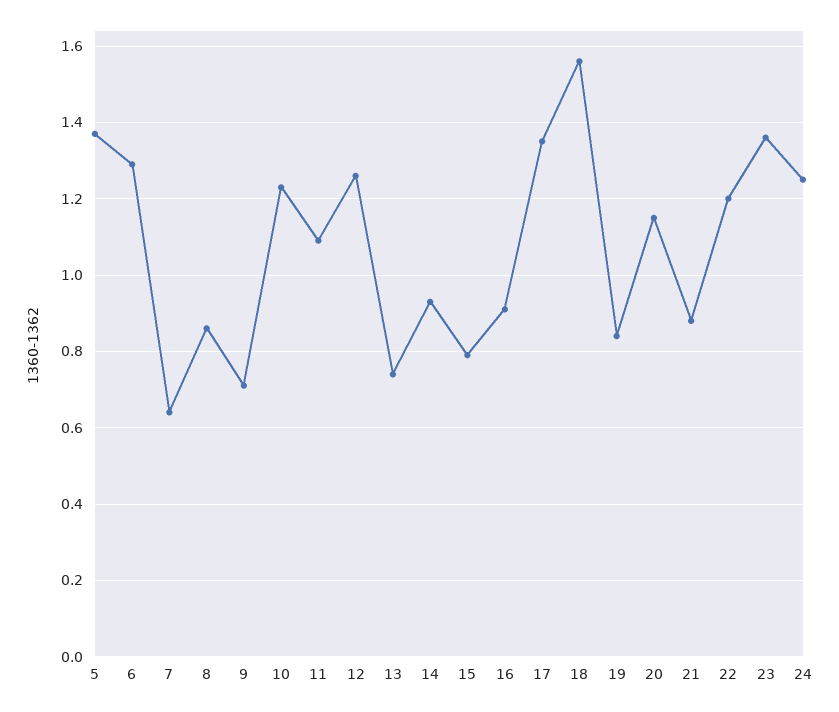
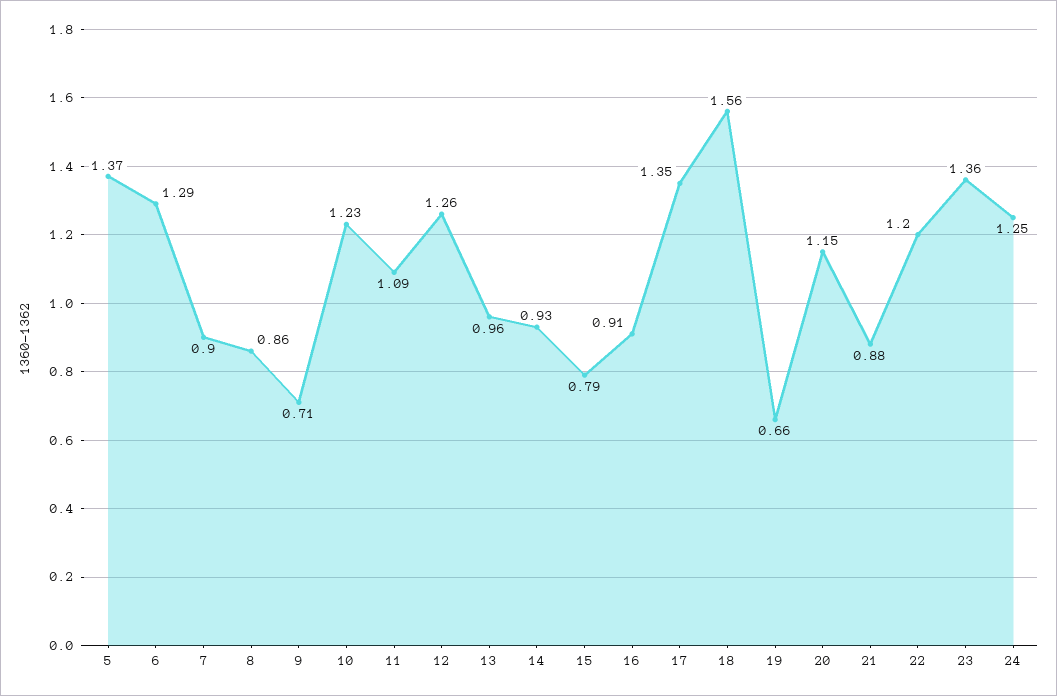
  {
    "5": 1.37,
    "6": 1.29,
-   "7": 0.65,
+   "7": 0.9,
    "8": 0.86,
    "9": 0.71,
    "10": 1.23,
    "11": 1.09,
    "12": 1.26,
-   "13": 0.75,
+   "13": 0.96,
    "14": 0.93,
    "15": 0.79,
    "16": 0.91,
    "17": 1.35,
    "18": 1.56,
-   "19": 0.85,
+   "19": 0.66,
    "20": 1.15,
    "21": 0.88,
    "22": 1.2,
    "23": 1.36,
    "24": 1.25
  }

